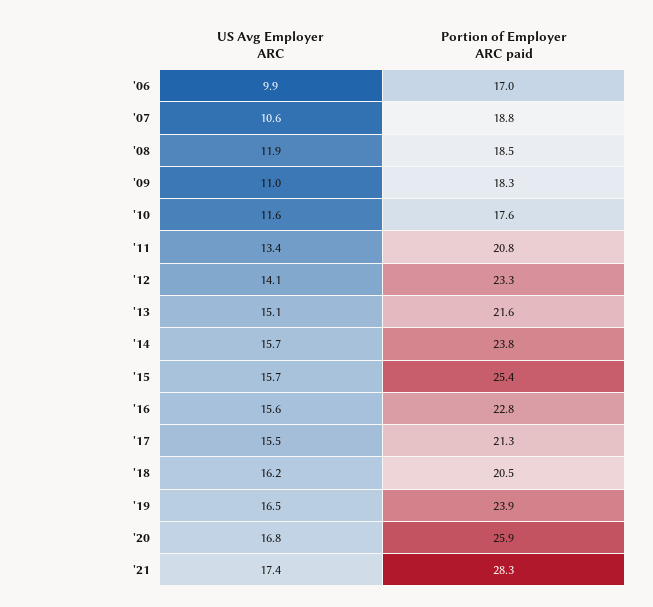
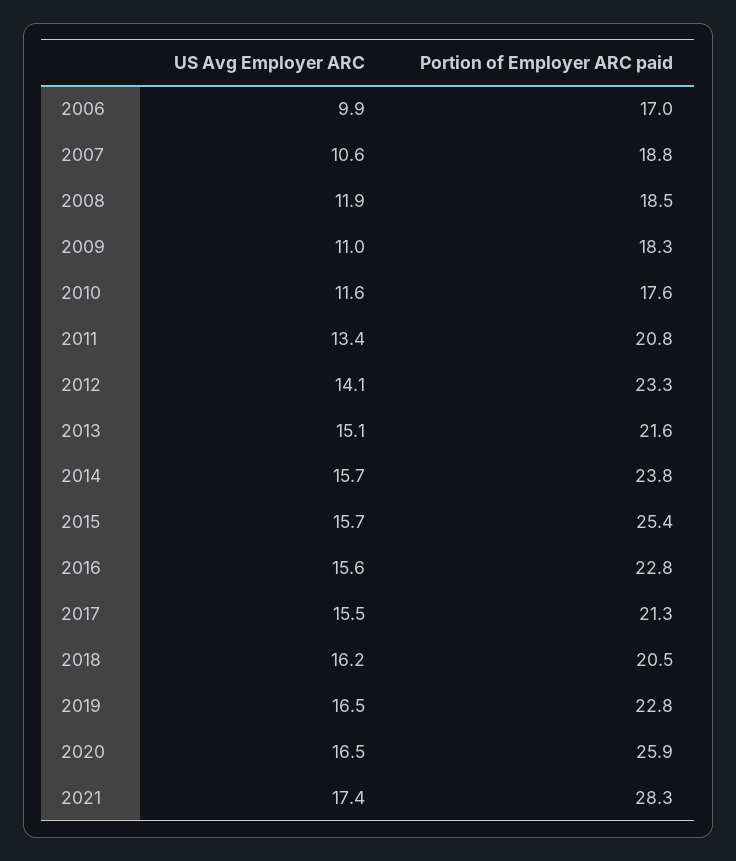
  {
    "US Avg Employer ARC": {
      "'06": 9.9,
      "'07": 10.6,
      "'08": 11.9,
      "'09": 11,
      "'10": 11.6,
      "'11": 13.4,
      "'12": 14.1,
      "'13": 15.1,
      "'14": 15.7,
      "'15": 15.7,
      "'16": 15.6,
      "'17": 15.5,
      "'18": 16.2,
      "'19": 16.5,
-     "'20": 16.8,
+     "'20": 16.5,
      "'21": 17.4
    },
    "Portion of Employer ARC paid": {
      "'06": 17,
      "'07": 18.8,
      "'08": 18.5,
      "'09": 18.3,
      "'10": 17.6,
      "'11": 20.8,
      "'12": 23.3,
      "'13": 21.6,
      "'14": 23.8,
      "'15": 25.4,
      "'16": 22.8,
      "'17": 21.3,
      "'18": 20.5,
-     "'19": 23.9,
+     "'19": 22.8,
      "'20": 25.9,
      "'21": 28.3
    }
  }

